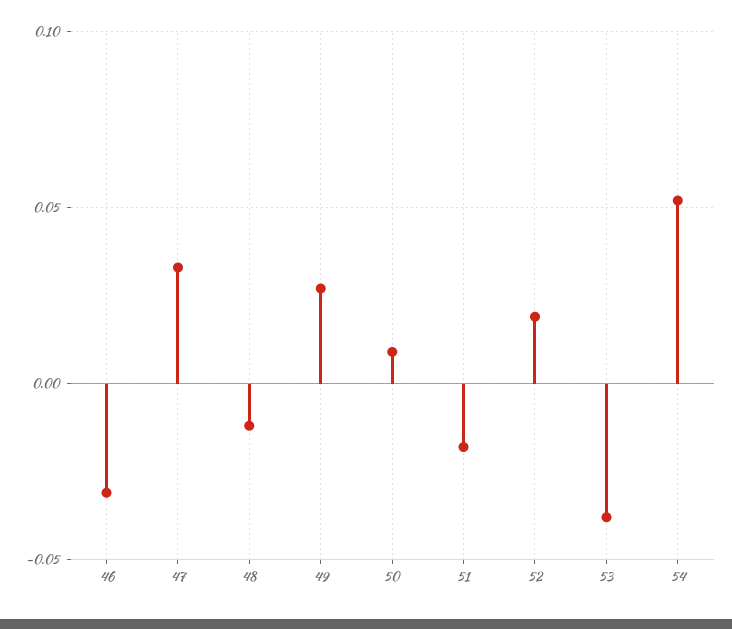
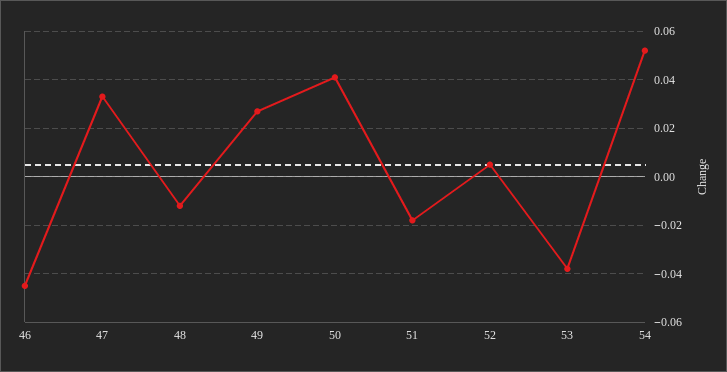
  {
-   "46": -0.03,
+   "46": -0.045,
    "47": 0.035,
    "48": -0.01,
    "49": 0.025,
-   "50": 0.01,
+   "50": 0.04,
    "51": -0.02,
-   "52": 0.02,
+   "52": 0.005,
    "53": -0.04,
    "54": 0.05
  }

